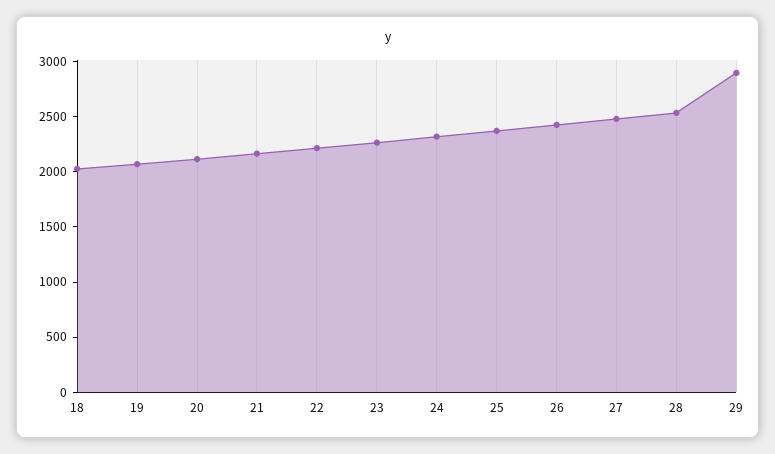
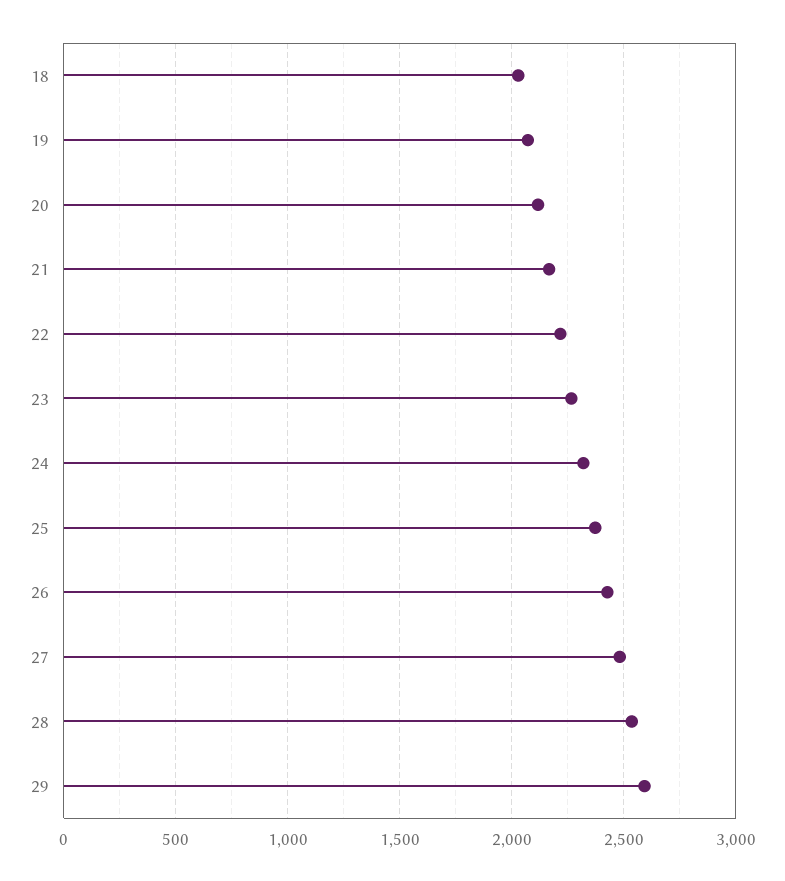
  {
    "18": 2050,
    "19": 2050,
    "20": 2100,
    "21": 2150,
    "22": 2200,
    "23": 2250,
    "24": 2300,
    "25": 2350,
    "26": 2450,
    "27": 2500,
    "28": 2550,
-   "29": 2900
+   "29": 2600
  }

